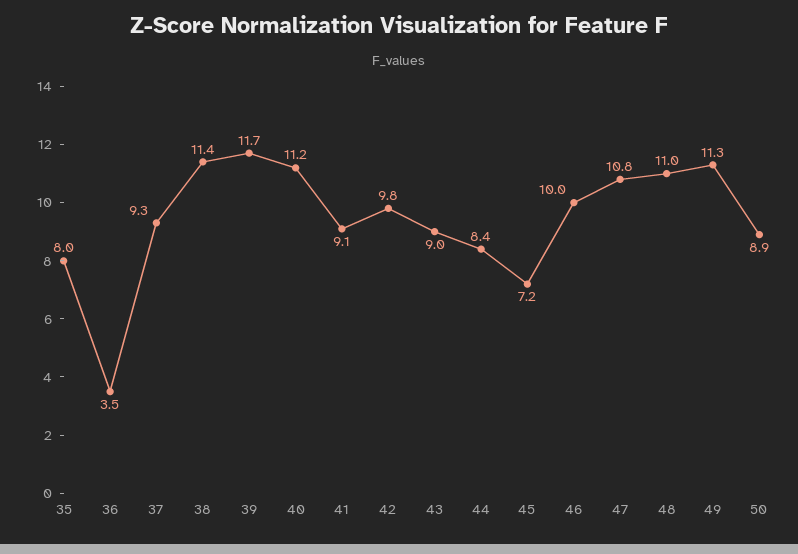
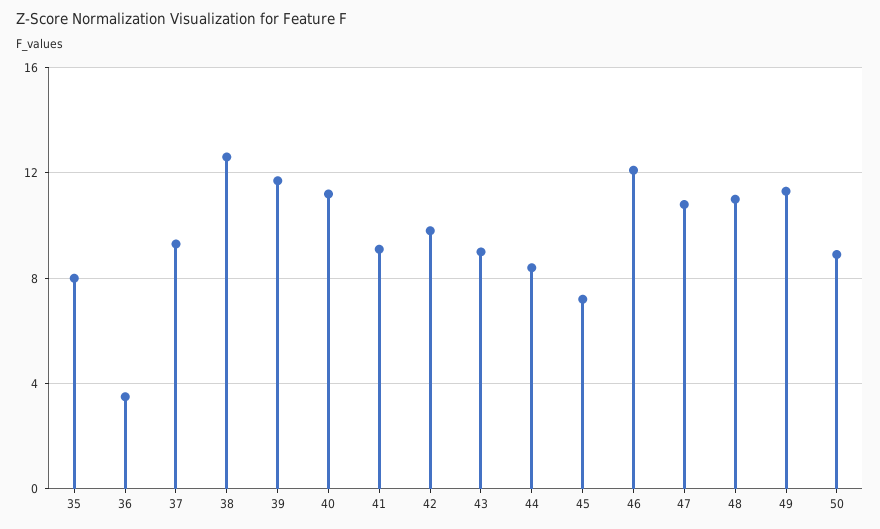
  {
    "35": 8,
    "36": 3.5,
    "37": 9.3,
-   "38": 11.4,
+   "38": 12.5,
    "39": 11.7,
    "40": 11.2,
    "41": 9.1,
    "42": 9.8,
    "43": 9,
    "44": 8.4,
    "45": 7.2,
-   "46": 10,
+   "46": 12,
    "47": 10.8,
    "48": 11,
    "49": 11.3,
    "50": 8.9
  }

